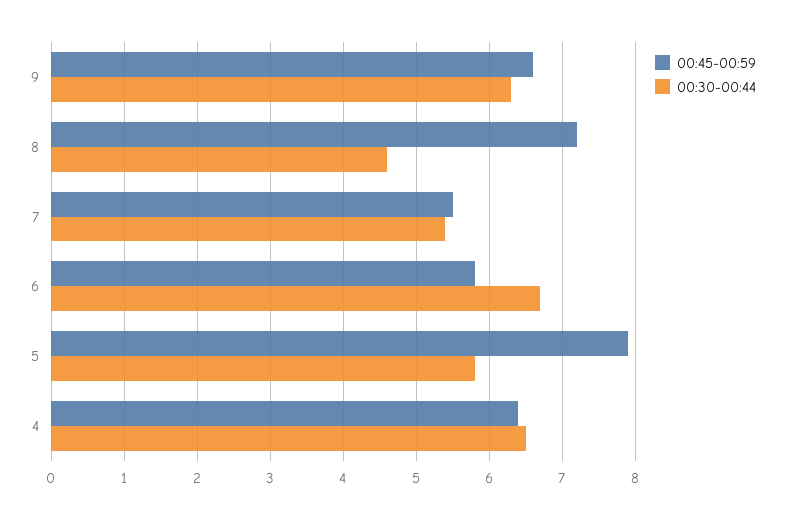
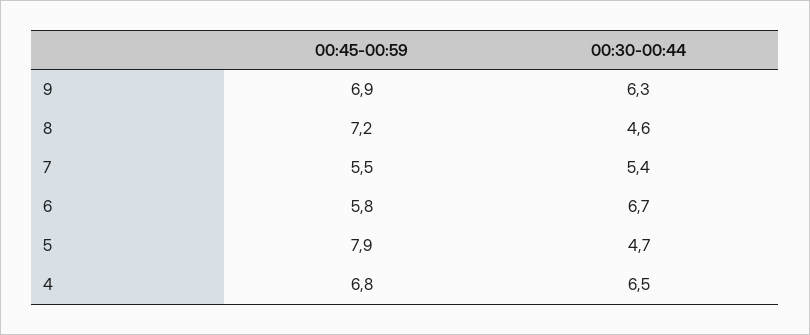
  {
    "00:45-00:59": {
-     "9": 6.6,
+     "9": 6.9,
      "8": 7.2,
      "7": 5.5,
      "6": 5.8,
      "5": 7.9,
-     "4": 6.4
+     "4": 6.8
    },
    "00:30-00:44": {
      "9": 6.3,
      "8": 4.6,
      "7": 5.4,
      "6": 6.7,
-     "5": 5.8,
+     "5": 4.7,
      "4": 6.5
    }
  }

